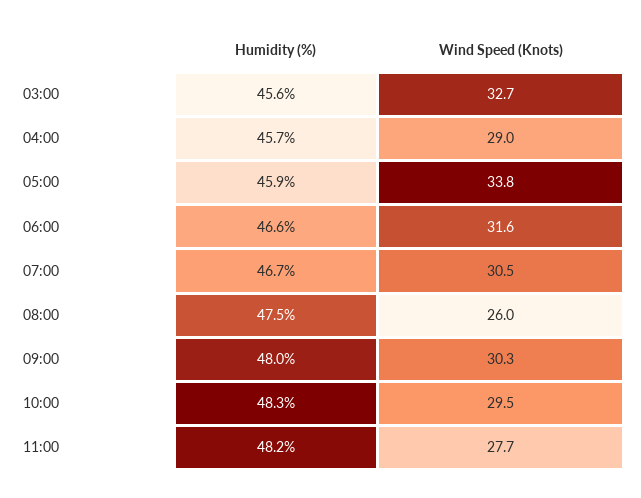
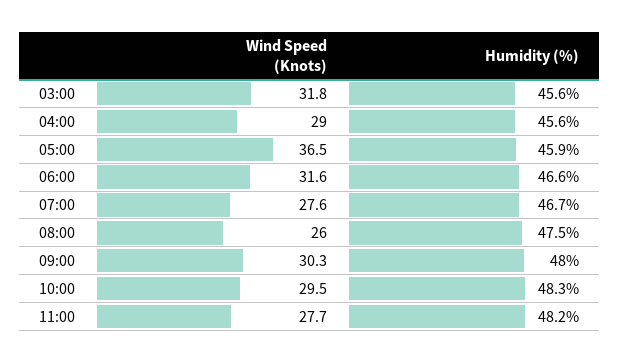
  {
    "Humidity (%)": {
      "03:00": 45.6,
-     "04:00": 45.7,
+     "04:00": 45.6,
      "05:00": 45.9,
      "06:00": 46.6,
      "07:00": 46.7,
      "08:00": 47.5,
      "09:00": 48,
      "10:00": 48.3,
      "11:00": 48.2
    },
    "Wind Speed (Knots)": {
-     "03:00": 32.7,
+     "03:00": 31.8,
      "04:00": 29,
-     "05:00": 33.8,
+     "05:00": 36.5,
      "06:00": 31.6,
-     "07:00": 30.5,
+     "07:00": 27.6,
      "08:00": 26,
      "09:00": 30.3,
      "10:00": 29.5,
      "11:00": 27.7
    }
  }

